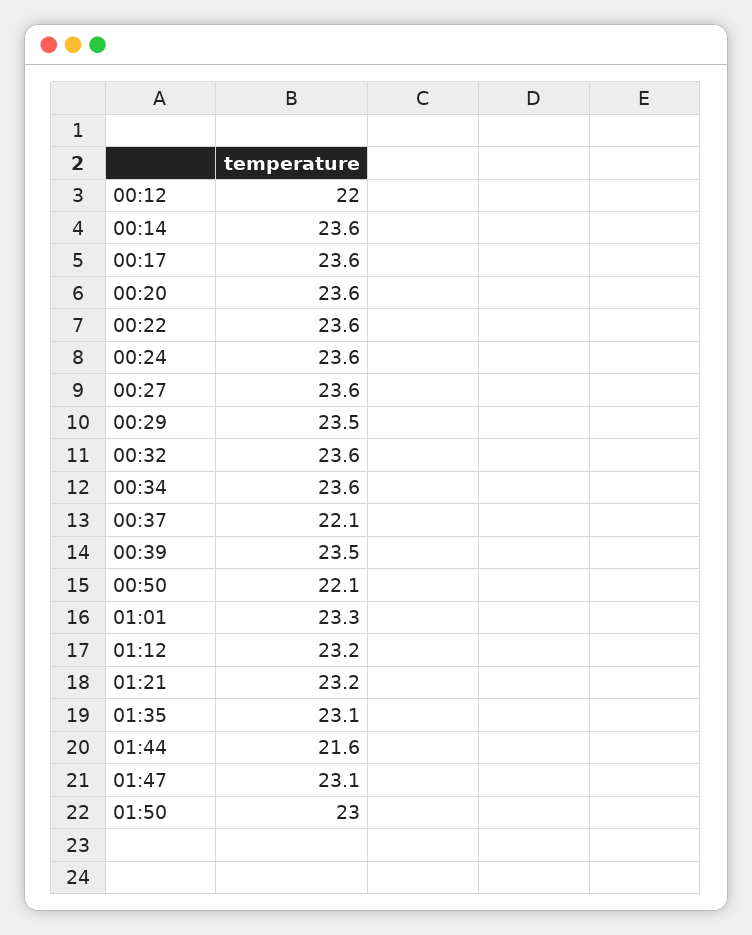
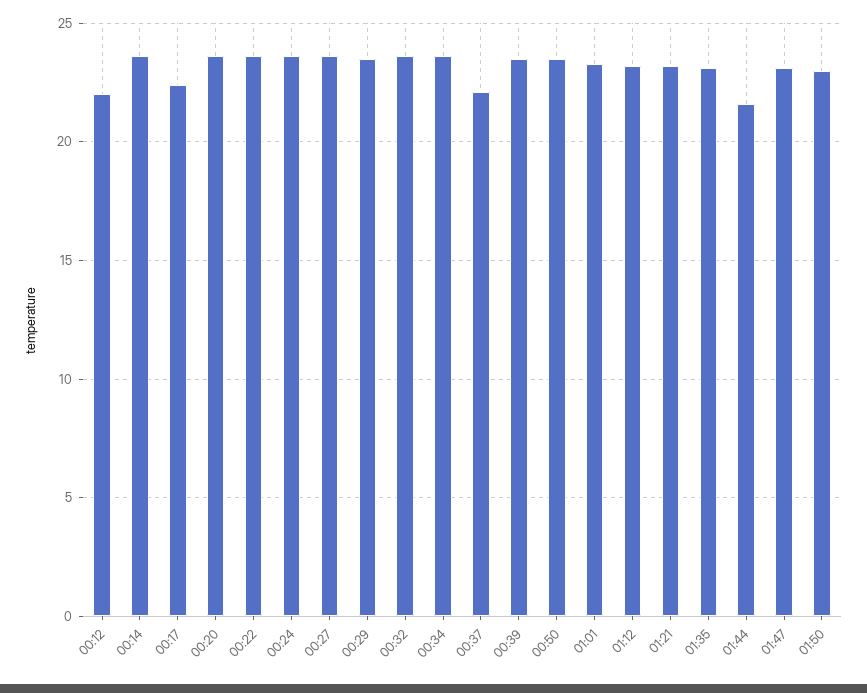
  {
    "00:12": 22,
    "00:14": 23.6,
-   "00:17": 23.6,
+   "00:17": 22.5,
    "00:20": 23.6,
    "00:22": 23.6,
    "00:24": 23.6,
    "00:27": 23.6,
    "00:29": 23.5,
    "00:32": 23.6,
    "00:34": 23.6,
    "00:37": 22.1,
    "00:39": 23.5,
-   "00:50": 22.1,
+   "00:50": 23.5,
    "01:01": 23.3,
    "01:12": 23.2,
    "01:21": 23.2,
    "01:35": 23.1,
    "01:44": 21.6,
    "01:47": 23.1,
    "01:50": 23
  }

